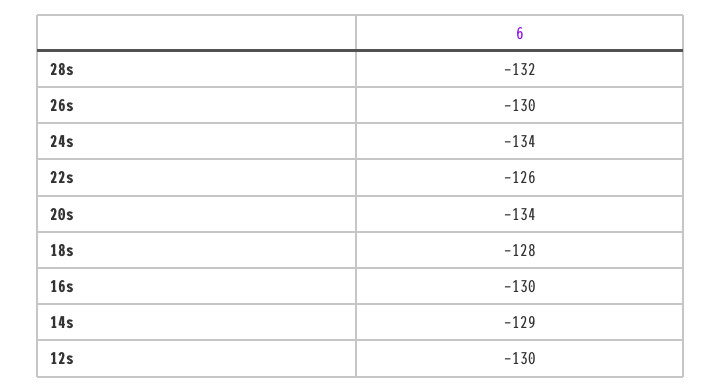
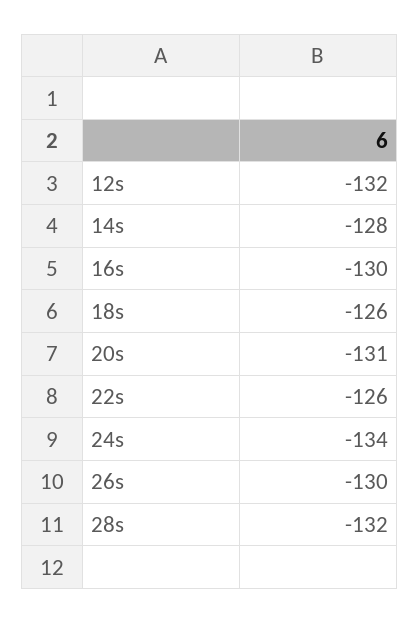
  {
    "28s": -132,
    "26s": -130,
    "24s": -134,
    "22s": -126,
-   "20s": -134,
+   "20s": -131,
-   "18s": -128,
+   "18s": -126,
    "16s": -130,
-   "14s": -129,
+   "14s": -128,
-   "12s": -130
+   "12s": -132
  }

